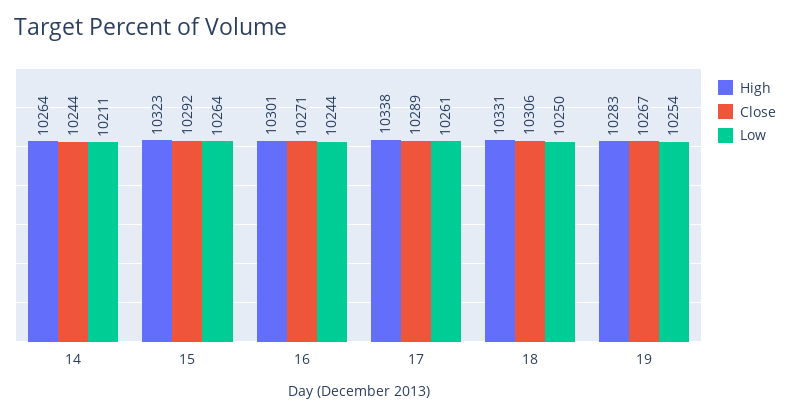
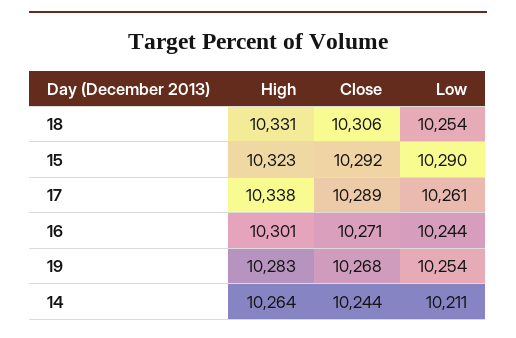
  {
    "High": {
      "14": 10264,
      "15": 10323,
      "16": 10301,
      "17": 10338,
      "18": 10331,
      "19": 10283
    },
    "Close": {
      "14": 10244,
      "15": 10292,
      "16": 10271,
      "17": 10289,
      "18": 10306,
-     "19": 10267
+     "19": 10268
    },
    "Low": {
      "14": 10211,
-     "15": 10264,
+     "15": 10290,
      "16": 10244,
      "17": 10261,
-     "18": 10250,
+     "18": 10254,
      "19": 10254
    }
  }

